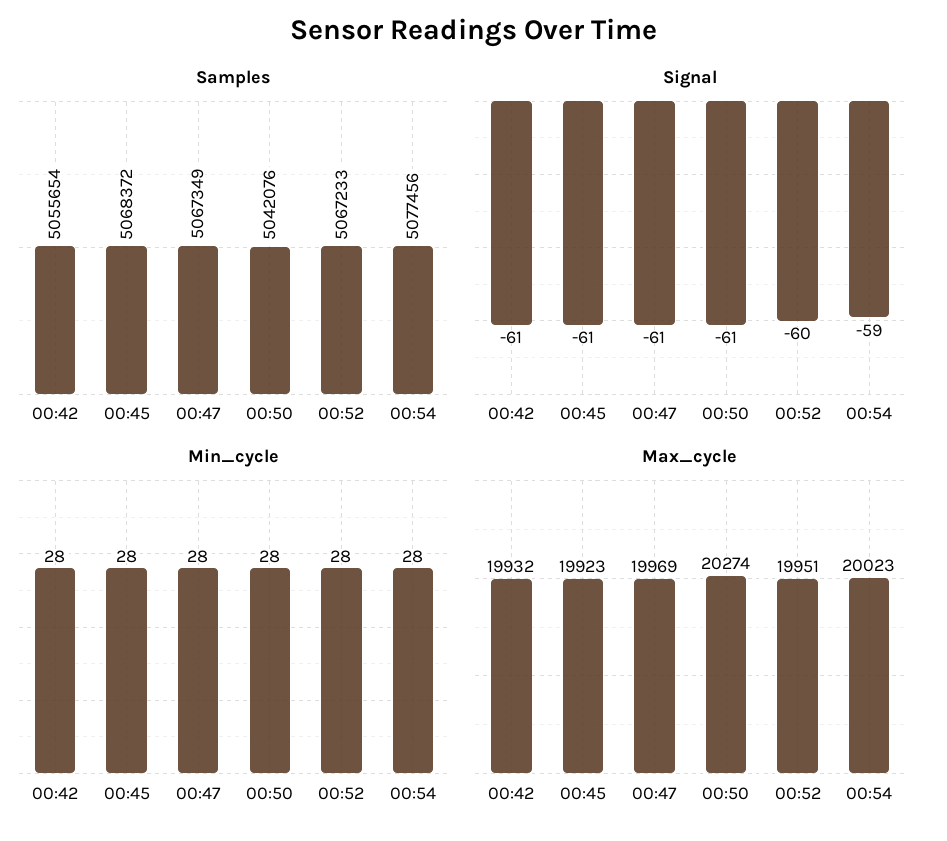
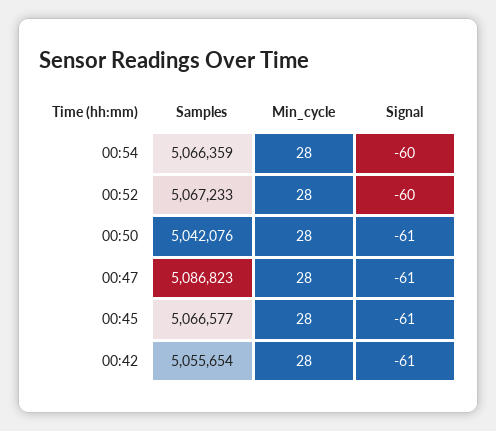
  {
    "Samples": {
      "00:42": 5055654,
-     "00:45": 5068372,
+     "00:45": 5066577,
-     "00:47": 5067349,
+     "00:47": 5086823,
      "00:50": 5042076,
      "00:52": 5067233,
-     "00:54": 5077456
+     "00:54": 5066359
    },
    "Signal": {
      "00:42": -61,
      "00:45": -61,
      "00:47": -61,
      "00:50": -61,
      "00:52": -60,
-     "00:54": -59
+     "00:54": -60
    },
    "Min_cycle": {
      "00:42": 28,
      "00:45": 28,
      "00:47": 28,
      "00:50": 28,
      "00:52": 28,
      "00:54": 28
-   },
+   }
-   "Max_cycle": {
-     "00:42": 19932,
-     "00:45": 19923,
-     "00:47": 19969,
-     "00:50": 20274,
-     "00:52": 19951,
-     "00:54": 20023
-   }
  }

